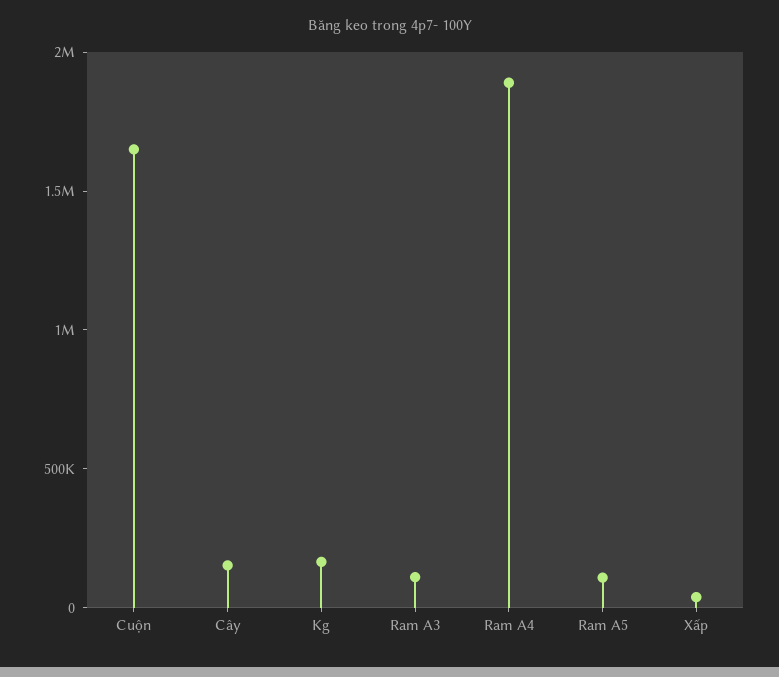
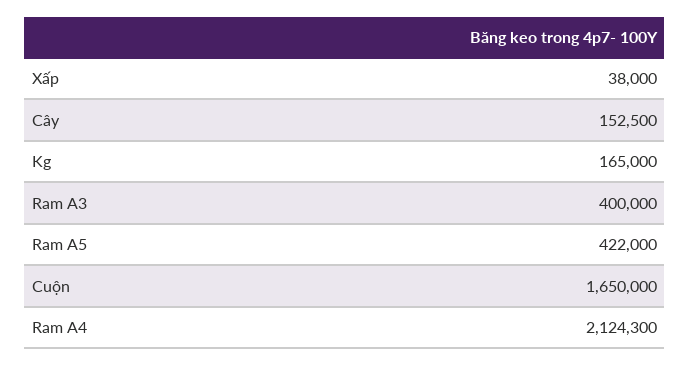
  {
    "Cuộn": 1650000,
    "Cây": 152500,
    "Kg": 165000,
-   "Ram A3": 100000,
+   "Ram A3": 400000,
-   "Ram A4": 1900000,
+   "Ram A4": 2124300,
-   "Ram A5": 100000,
+   "Ram A5": 422000,
    "Xấp": 38000
  }

